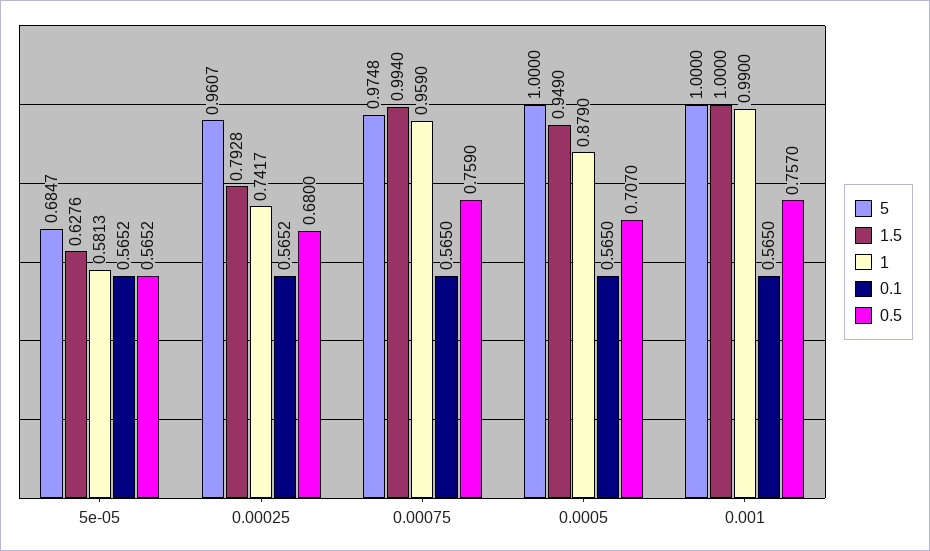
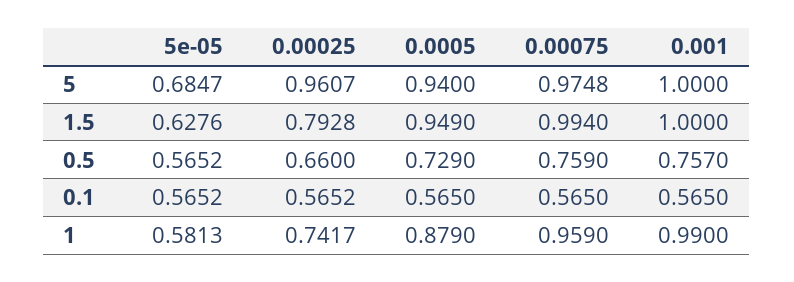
  {
    "5": {
      "5e-05": 0.6847,
      "0.00025": 0.9607,
      "0.00075": 0.9748,
-     "0.0005": 1,
+     "0.0005": 0.94,
      "0.001": 1
    },
    "1.5": {
      "5e-05": 0.6276,
      "0.00025": 0.7928,
      "0.00075": 0.994,
      "0.0005": 0.949,
      "0.001": 1
    },
    "1": {
      "5e-05": 0.5813,
      "0.00025": 0.7417,
      "0.00075": 0.959,
      "0.0005": 0.879,
      "0.001": 0.99
    },
    "0.1": {
      "5e-05": 0.5652,
      "0.00025": 0.5652,
      "0.00075": 0.565,
      "0.0005": 0.565,
      "0.001": 0.565
    },
    "0.5": {
      "5e-05": 0.5652,
-     "0.00025": 0.68,
+     "0.00025": 0.66,
      "0.00075": 0.759,
-     "0.0005": 0.707,
+     "0.0005": 0.729,
      "0.001": 0.757
    }
  }

